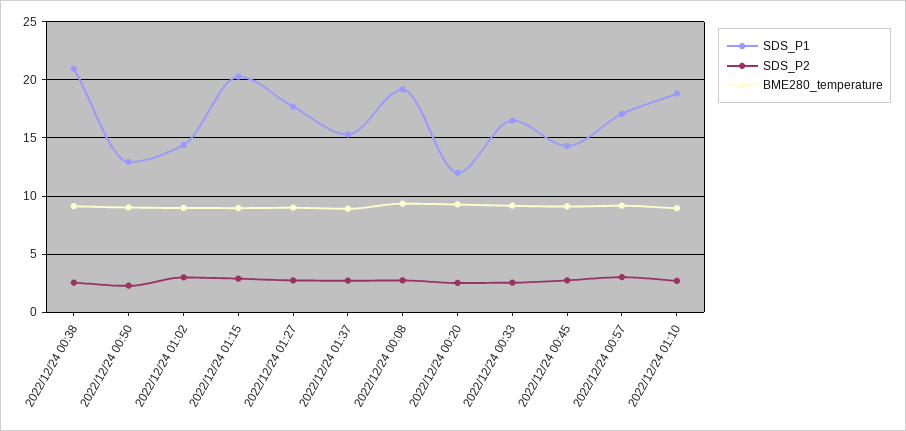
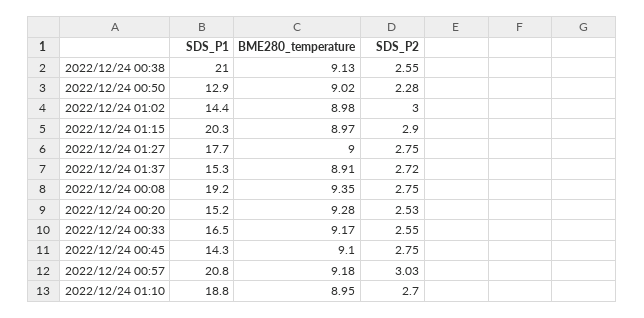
  {
    "SDS_P1": {
      "2022/12/24 00:38": 21,
      "2022/12/24 00:50": 12.9,
      "2022/12/24 01:02": 14.4,
      "2022/12/24 01:15": 20.3,
      "2022/12/24 01:27": 17.7,
      "2022/12/24 01:37": 15.3,
      "2022/12/24 00:08": 19.2,
-     "2022/12/24 00:20": 12,
+     "2022/12/24 00:20": 15.2,
      "2022/12/24 00:33": 16.5,
      "2022/12/24 00:45": 14.3,
-     "2022/12/24 00:57": 17,
+     "2022/12/24 00:57": 20.8,
      "2022/12/24 01:10": 18.8
    },
    "SDS_P2": {
      "2022/12/24 00:38": 2.55,
      "2022/12/24 00:50": 2.28,
      "2022/12/24 01:02": 3,
      "2022/12/24 01:15": 2.9,
      "2022/12/24 01:27": 2.75,
      "2022/12/24 01:37": 2.72,
      "2022/12/24 00:08": 2.75,
      "2022/12/24 00:20": 2.53,
      "2022/12/24 00:33": 2.55,
      "2022/12/24 00:45": 2.75,
      "2022/12/24 00:57": 3.03,
      "2022/12/24 01:10": 2.7
    },
    "BME280_temperature": {
      "2022/12/24 00:38": 9.13,
      "2022/12/24 00:50": 9.02,
      "2022/12/24 01:02": 8.98,
      "2022/12/24 01:15": 8.97,
      "2022/12/24 01:27": 9,
      "2022/12/24 01:37": 8.91,
      "2022/12/24 00:08": 9.35,
      "2022/12/24 00:20": 9.28,
      "2022/12/24 00:33": 9.17,
      "2022/12/24 00:45": 9.1,
      "2022/12/24 00:57": 9.18,
      "2022/12/24 01:10": 8.95
    }
  }

